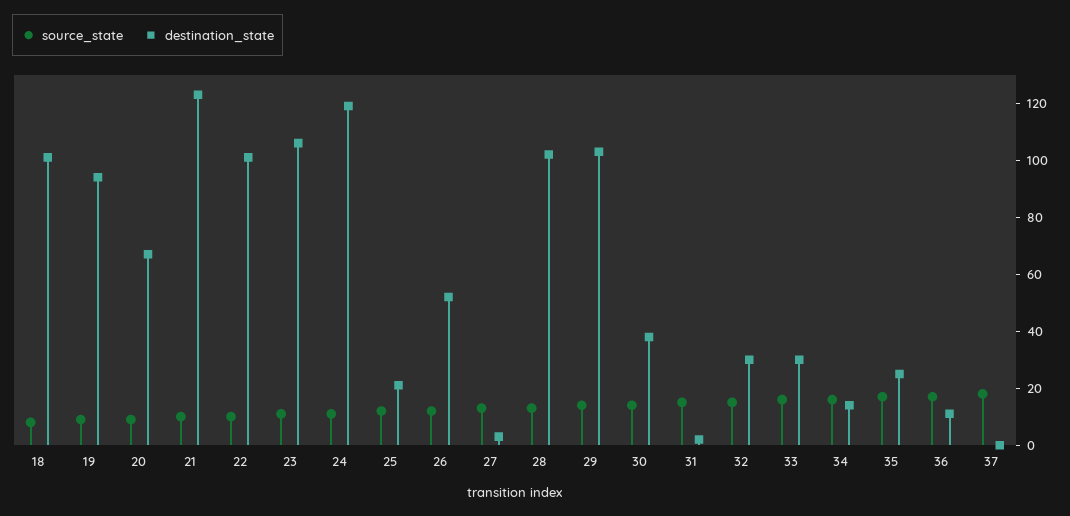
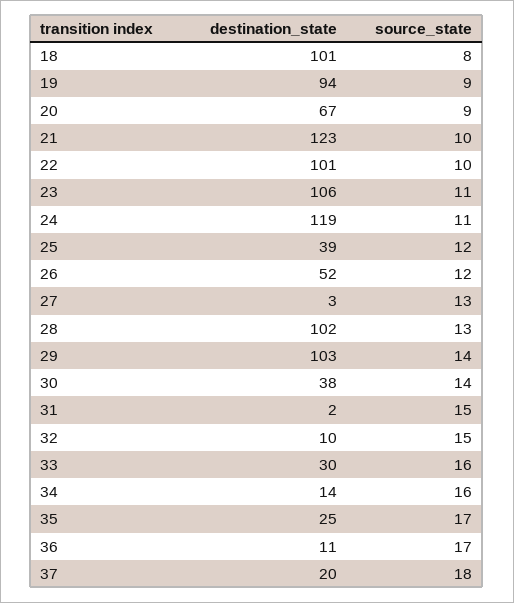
  {
    "source_state": {
      "18": 8,
      "19": 9,
      "20": 9,
      "21": 10,
      "22": 10,
      "23": 11,
      "24": 11,
      "25": 12,
      "26": 12,
      "27": 13,
      "28": 13,
      "29": 14,
      "30": 14,
      "31": 15,
      "32": 15,
      "33": 16,
      "34": 16,
      "35": 17,
      "36": 17,
      "37": 18
    },
    "destination_state": {
      "18": 101,
      "19": 94,
      "20": 67,
      "21": 123,
      "22": 101,
      "23": 106,
      "24": 119,
-     "25": 20,
+     "25": 39,
      "26": 52,
      "27": 3,
      "28": 102,
      "29": 103,
      "30": 38,
      "31": 2,
-     "32": 30,
+     "32": 10,
      "33": 30,
      "34": 14,
      "35": 25,
      "36": 11,
-     "37": 0
+     "37": 20
    }
  }

